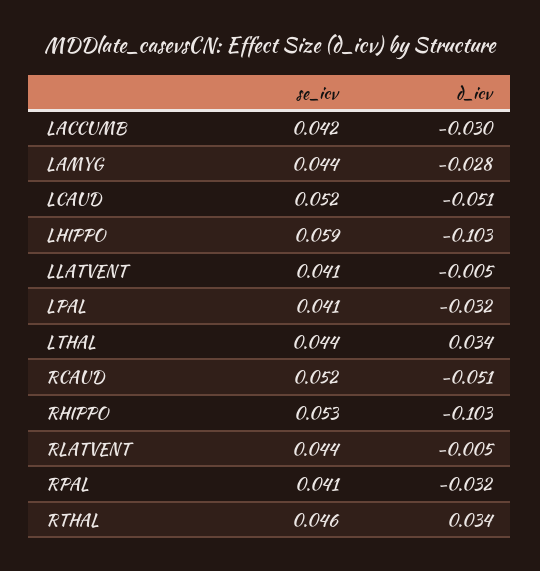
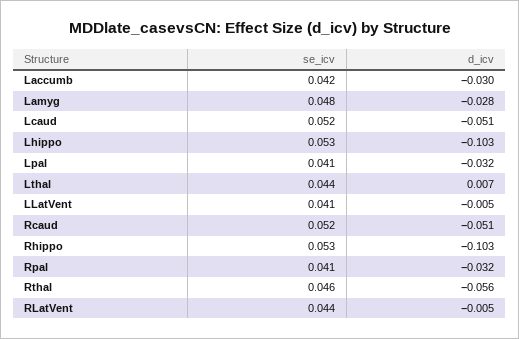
  {
    "se_icv": {
      "LACCUMB": 0.042,
-     "LAMYG": 0.044,
+     "LAMYG": 0.048,
      "LCAUD": 0.052,
-     "LHIPPO": 0.059,
+     "LHIPPO": 0.053,
      "LLATVENT": 0.041,
      "LPAL": 0.041,
      "LTHAL": 0.044,
      "RCAUD": 0.052,
      "RHIPPO": 0.053,
      "RLATVENT": 0.044,
      "RPAL": 0.041,
      "RTHAL": 0.046
    },
    "d_icv": {
      "LACCUMB": -0.03,
      "LAMYG": -0.028,
      "LCAUD": -0.051,
      "LHIPPO": -0.103,
      "LLATVENT": -0.005,
      "LPAL": -0.032,
-     "LTHAL": 0.034,
+     "LTHAL": 0.007,
      "RCAUD": -0.051,
      "RHIPPO": -0.103,
      "RLATVENT": -0.005,
      "RPAL": -0.032,
-     "RTHAL": 0.034
+     "RTHAL": -0.056
    }
  }

